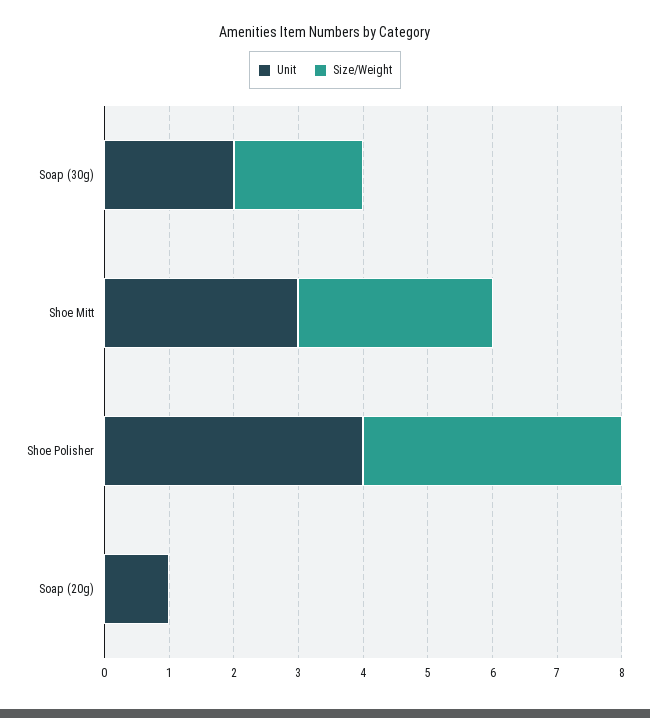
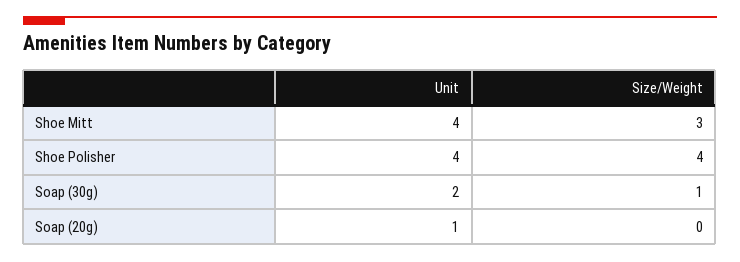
  {
    "Unit": {
      "Soap (30g)": 2,
-     "Shoe Mitt": 3,
+     "Shoe Mitt": 4,
      "Shoe Polisher": 4,
      "Soap (20g)": 1
    },
    "Size/Weight": {
-     "Soap (30g)": 2,
+     "Soap (30g)": 1,
      "Shoe Mitt": 3,
      "Shoe Polisher": 4,
      "Soap (20g)": 0
    }
  }

